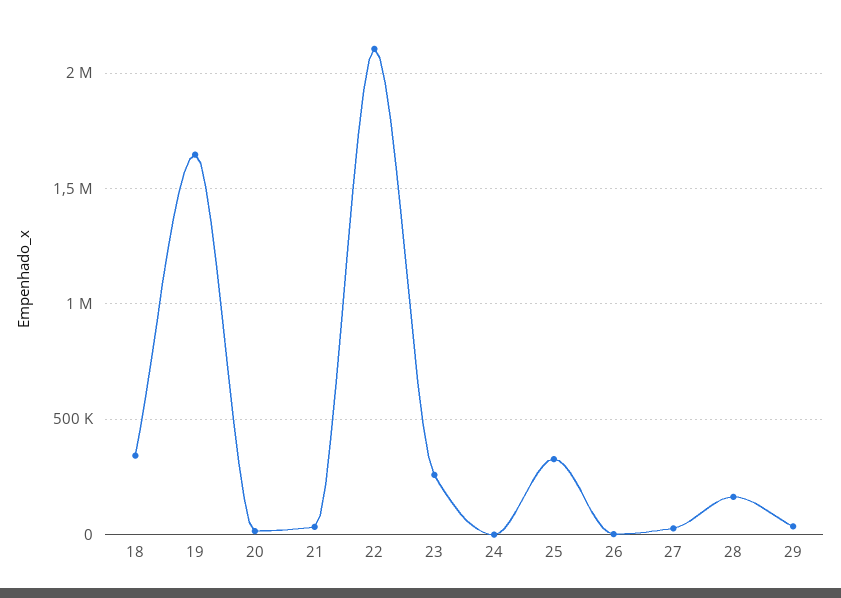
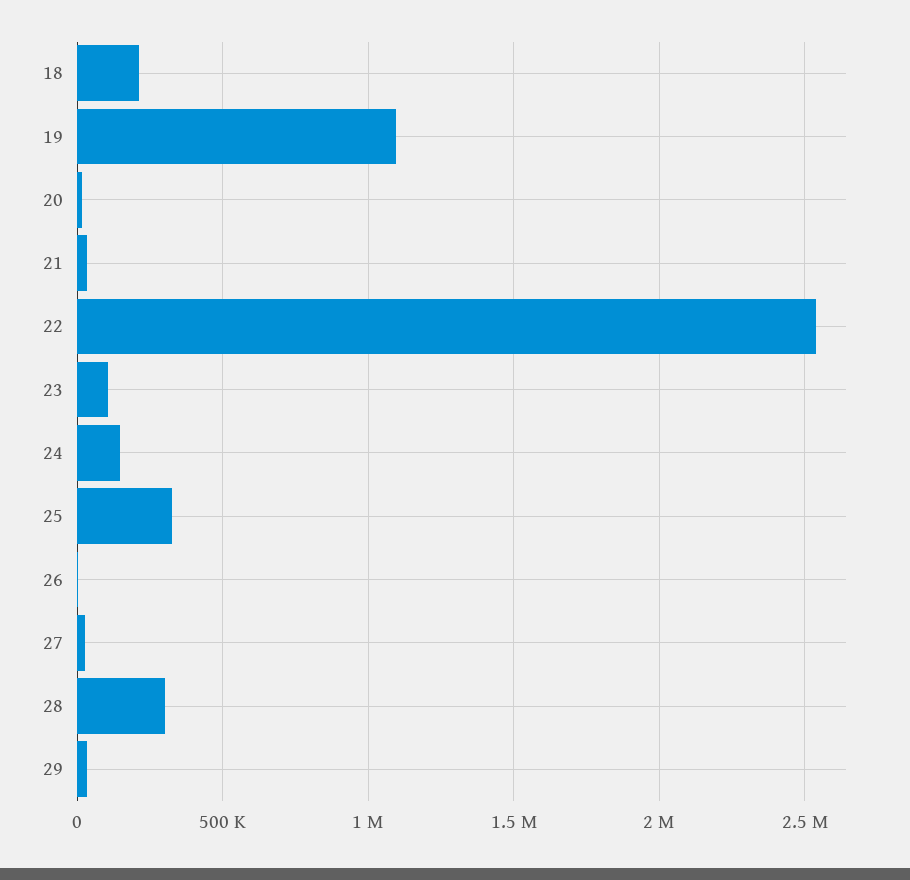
  {
-   "18": 350000,
+   "18": 200000,
-   "19": 1650000,
+   "19": 1100000,
    "20": 0,
    "21": 50000,
-   "22": 2100000,
+   "22": 2550000,
-   "23": 250000,
+   "23": 100000,
-   "24": 0,
+   "24": 150000,
    "25": 350000,
    "26": 0,
    "27": 50000,
-   "28": 150000,
+   "28": 300000,
    "29": 50000
  }

